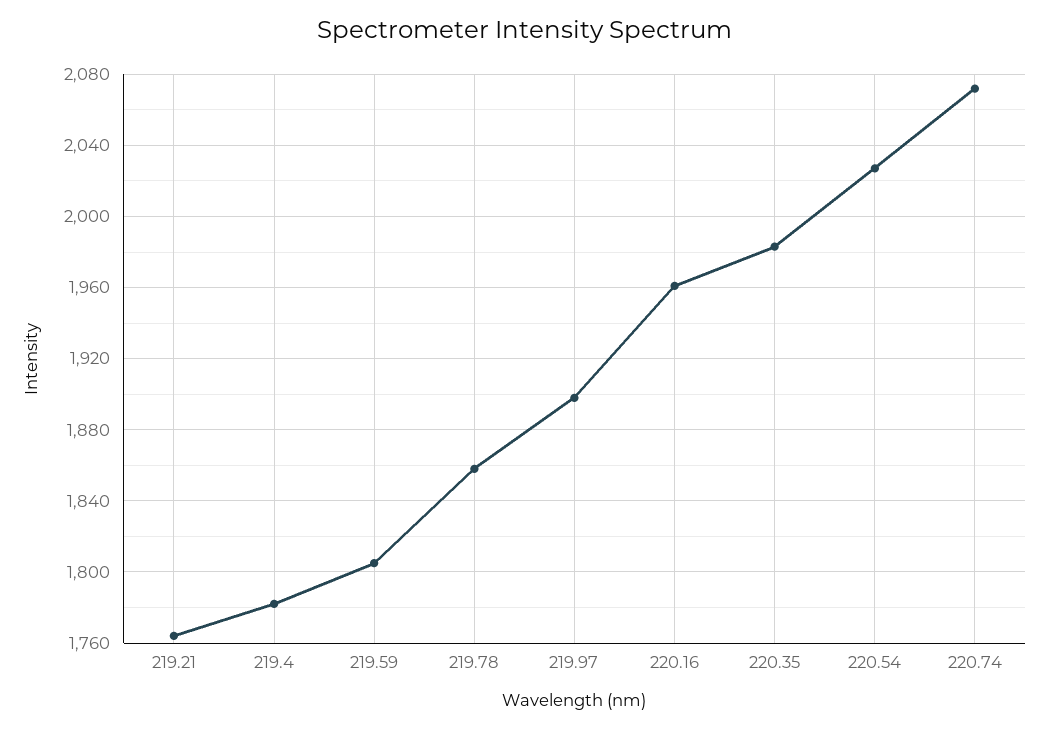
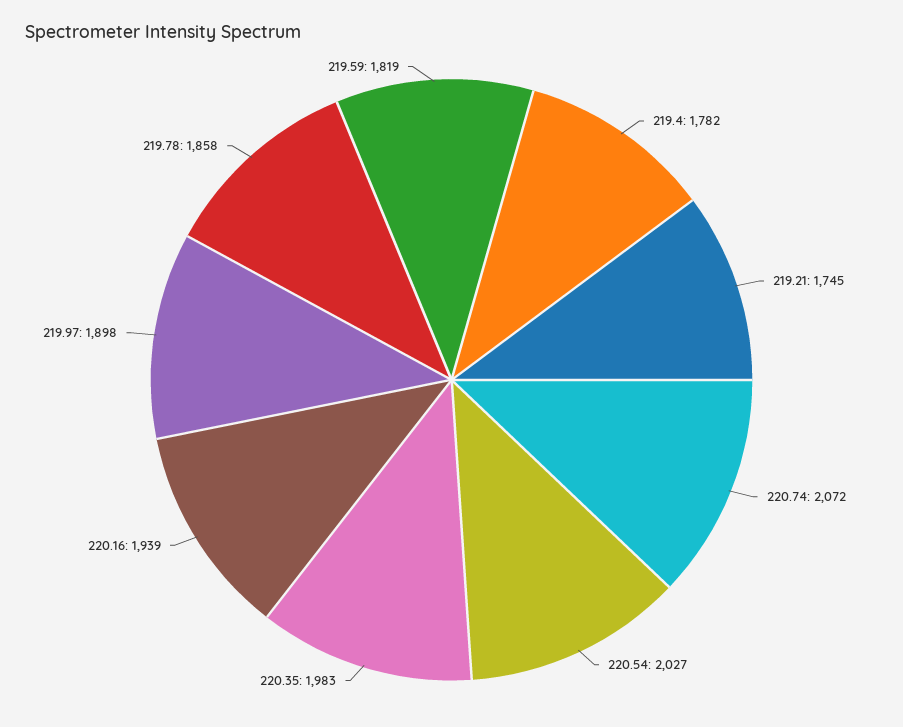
  {
-   "219.21": 1765,
+   "219.21": 1745,
    "219.4": 1782,
-   "219.59": 1805,
+   "219.59": 1819,
    "219.78": 1858,
    "219.97": 1898,
-   "220.16": 1960,
+   "220.16": 1939,
    "220.35": 1983,
    "220.54": 2027,
    "220.74": 2072
  }

